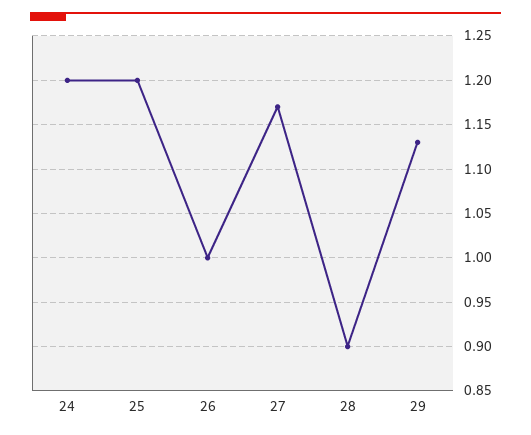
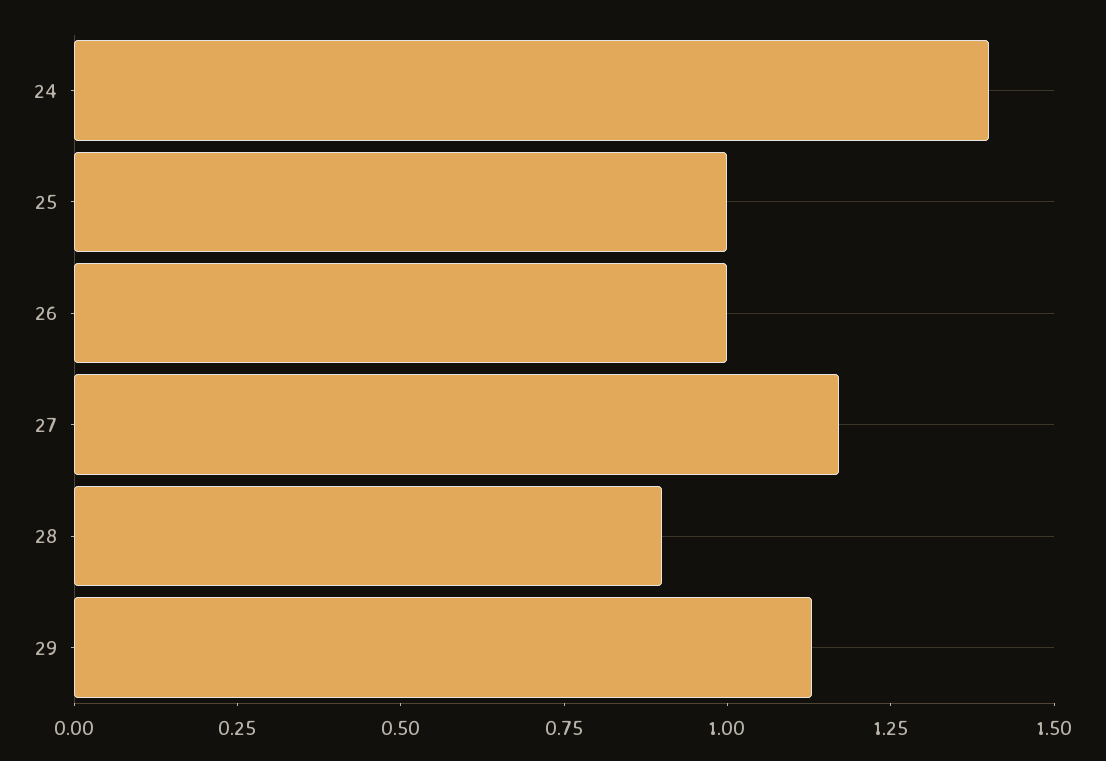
  {
-   "24": 1.2,
+   "24": 1.4,
-   "25": 1.2,
+   "25": 1,
    "26": 1,
    "27": 1.17,
    "28": 0.9,
    "29": 1.13
  }

